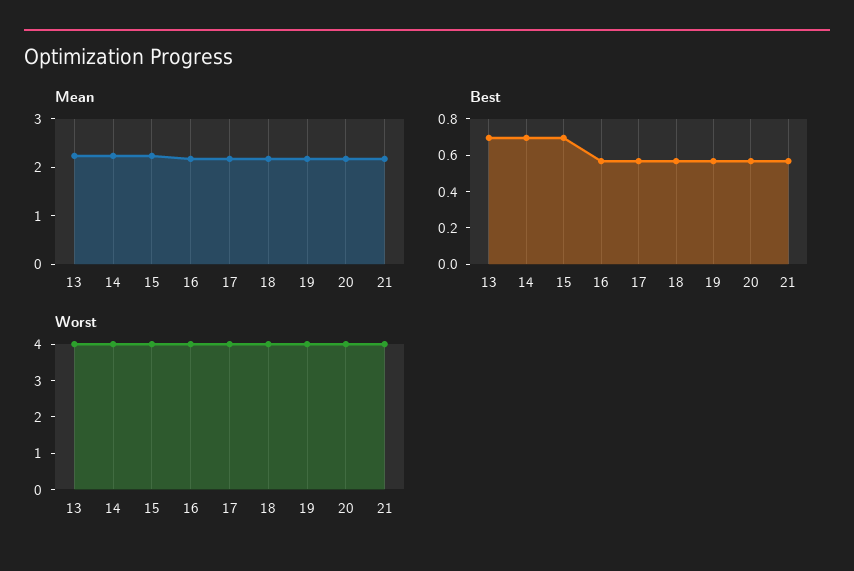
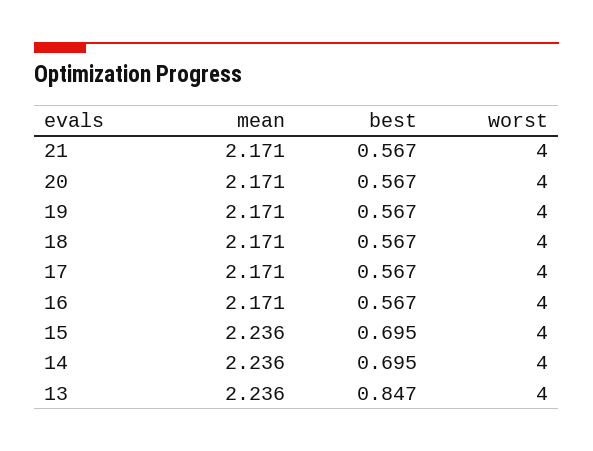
  {
    "Mean": {
      "13": 2.236,
      "14": 2.236,
      "15": 2.236,
      "16": 2.171,
      "17": 2.171,
      "18": 2.171,
      "19": 2.171,
      "20": 2.171,
      "21": 2.171
    },
    "Best": {
-     "13": 0.7,
+     "13": 0.847,
      "14": 0.695,
      "15": 0.695,
      "16": 0.567,
      "17": 0.567,
      "18": 0.567,
      "19": 0.567,
      "20": 0.567,
      "21": 0.567
    },
    "Worst": {
      "13": 4,
      "14": 4,
      "15": 4,
      "16": 4,
      "17": 4,
      "18": 4,
      "19": 4,
      "20": 4,
      "21": 4
    }
  }

